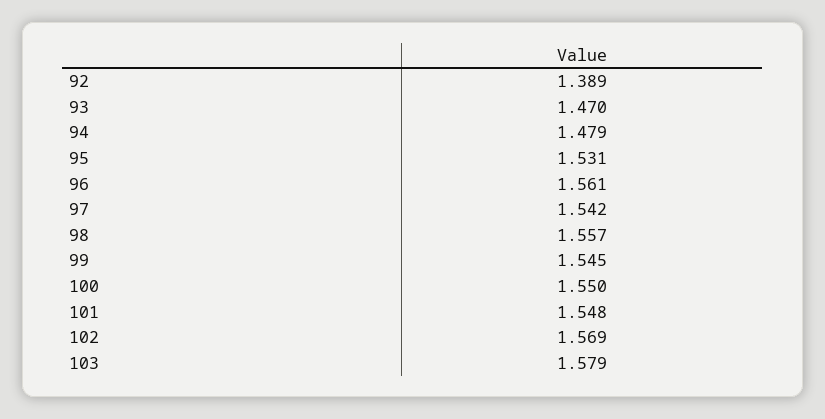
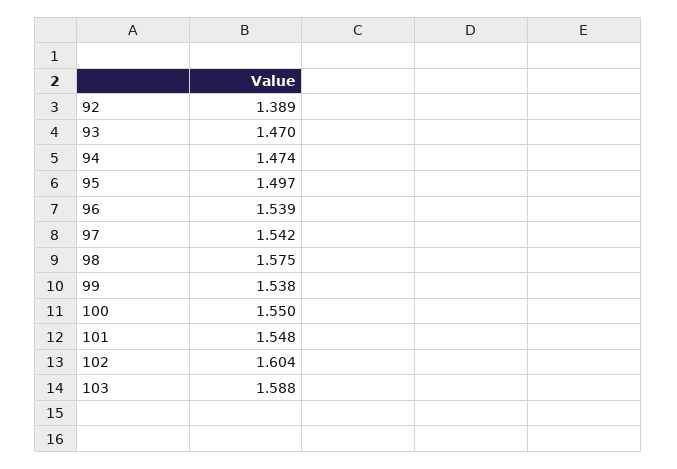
  {
    "92": 1.389,
    "93": 1.47,
-   "94": 1.479,
+   "94": 1.474,
-   "95": 1.531,
+   "95": 1.497,
-   "96": 1.561,
+   "96": 1.539,
    "97": 1.542,
-   "98": 1.557,
+   "98": 1.575,
-   "99": 1.545,
+   "99": 1.538,
    "100": 1.55,
    "101": 1.548,
-   "102": 1.569,
+   "102": 1.604,
-   "103": 1.579
+   "103": 1.588
  }

